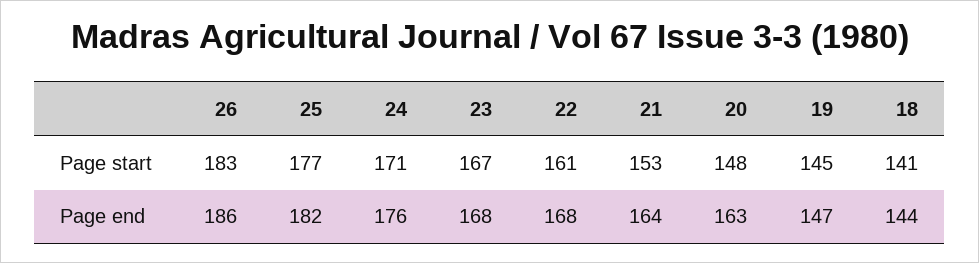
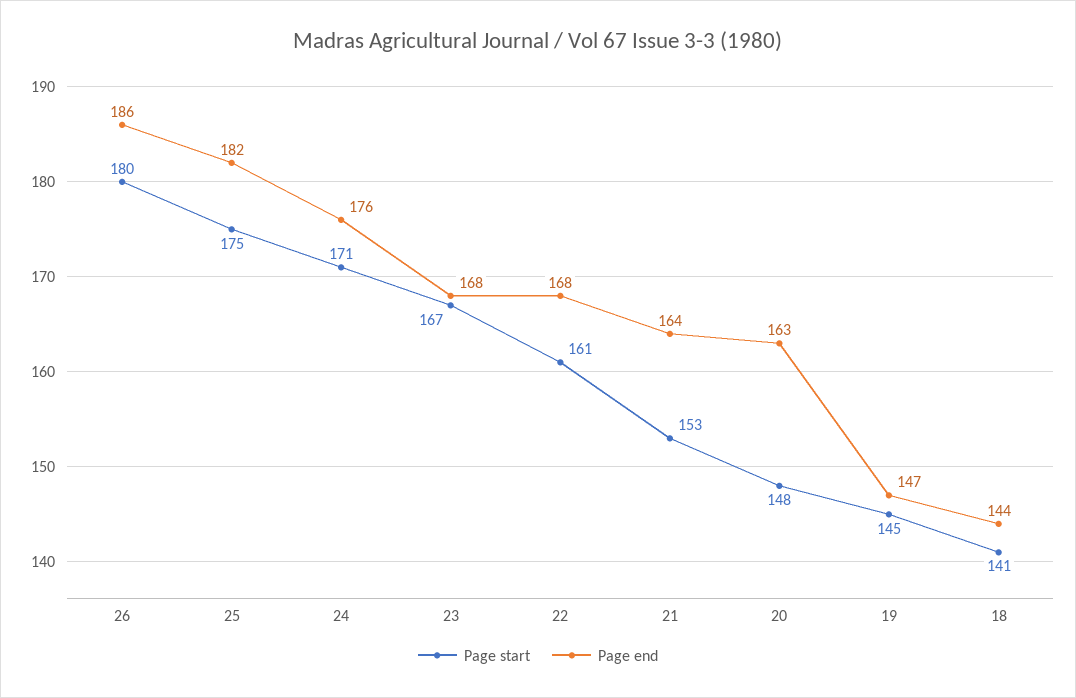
  {
    "Page start": {
-     "26": 183,
+     "26": 180,
-     "25": 177,
+     "25": 175,
      "24": 171,
      "23": 167,
      "22": 161,
      "21": 153,
      "20": 148,
      "19": 145,
      "18": 141
    },
    "Page end": {
      "26": 186,
      "25": 182,
      "24": 176,
      "23": 168,
      "22": 168,
      "21": 164,
      "20": 163,
      "19": 147,
      "18": 144
    }
  }

